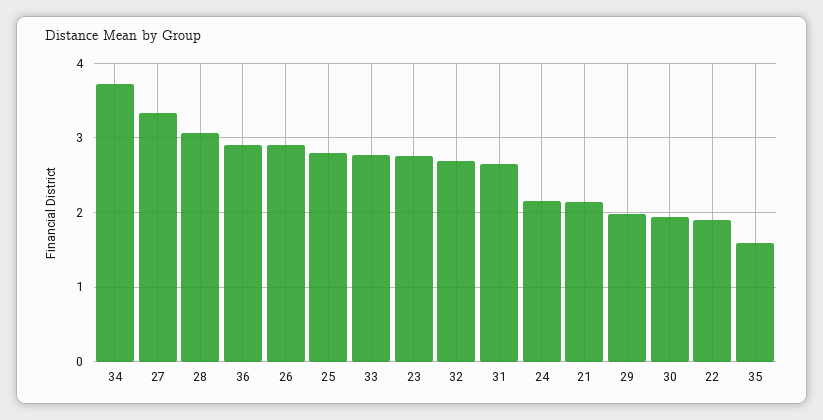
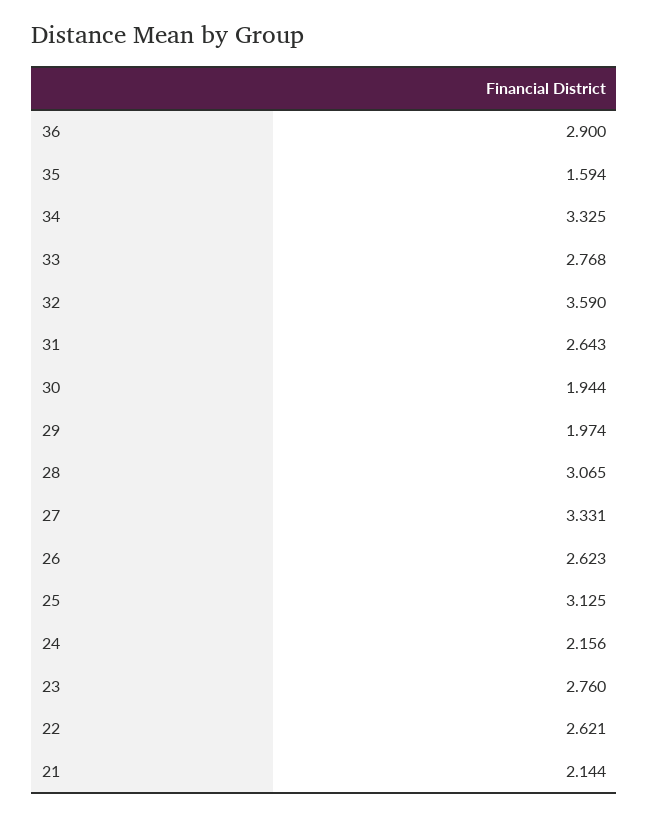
  {
-   "34": 3.7,
+   "34": 3.325,
    "27": 3.331,
    "28": 3.065,
    "36": 2.9,
-   "26": 2.9,
+   "26": 2.623,
-   "25": 2.8,
+   "25": 3.125,
    "33": 2.768,
    "23": 2.76,
-   "32": 2.7,
+   "32": 3.59,
    "31": 2.643,
    "24": 2.156,
    "21": 2.144,
    "29": 1.974,
    "30": 1.944,
-   "22": 1.9,
+   "22": 2.621,
    "35": 1.594
  }

